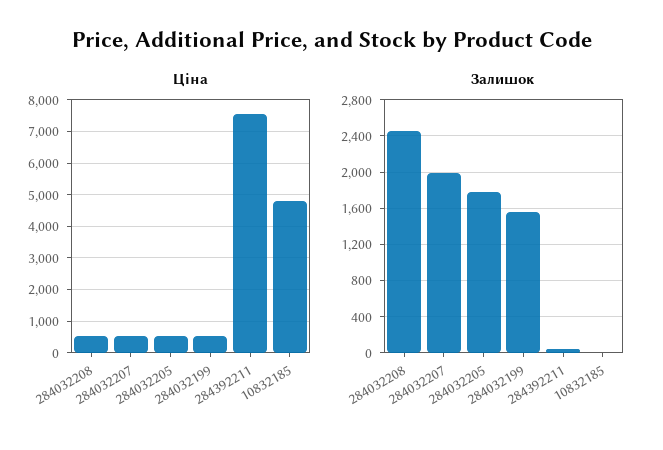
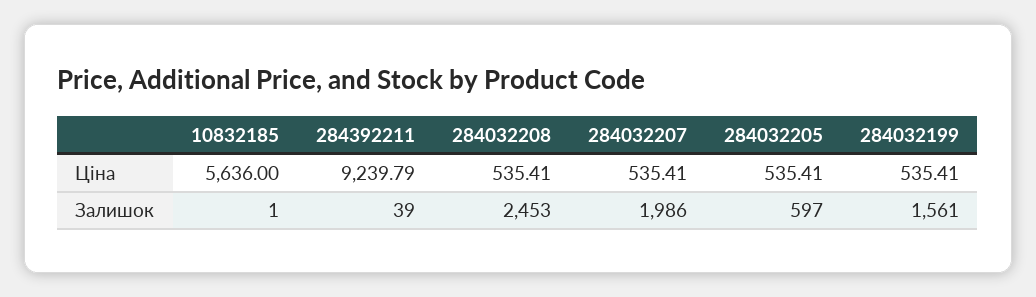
  {
    "Ціна": {
      "284032208": 535.41,
      "284032207": 535.41,
      "284032205": 535.41,
      "284032199": 535.41,
-     "284392211": 7600,
+     "284392211": 9239.79,
-     "10832185": 4800
+     "10832185": 5636
    },
    "Залишок": {
      "284032208": 2453,
      "284032207": 1986,
-     "284032205": 1800,
+     "284032205": 597,
      "284032199": 1561,
      "284392211": 39,
      "10832185": 1
    }
  }

